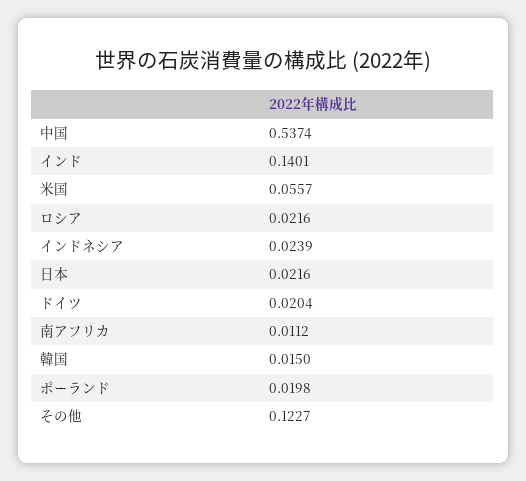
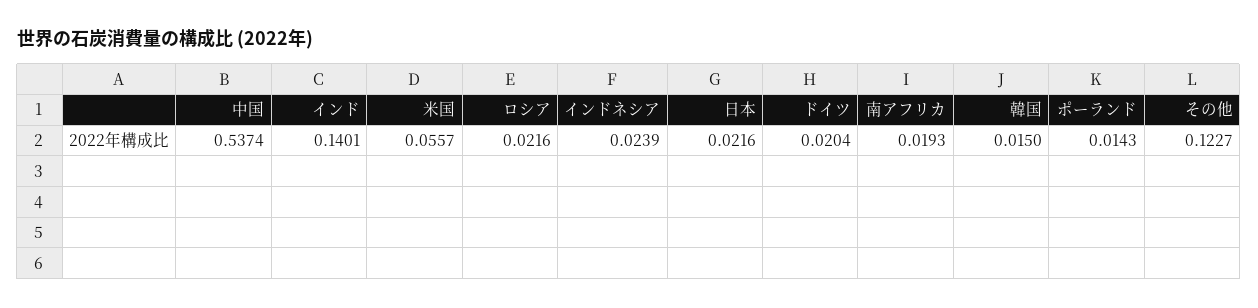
  {
    "中国": 0.5374,
    "インド": 0.1401,
    "米国": 0.0557,
    "ロシア": 0.0216,
    "インドネシア": 0.0239,
    "日本": 0.0216,
    "ドイツ": 0.0204,
-   "南アフリカ": 0.0112,
+   "南アフリカ": 0.0193,
    "韓国": 0.015,
-   "ポーランド": 0.0198,
+   "ポーランド": 0.0143,
    "その他": 0.1227
  }

